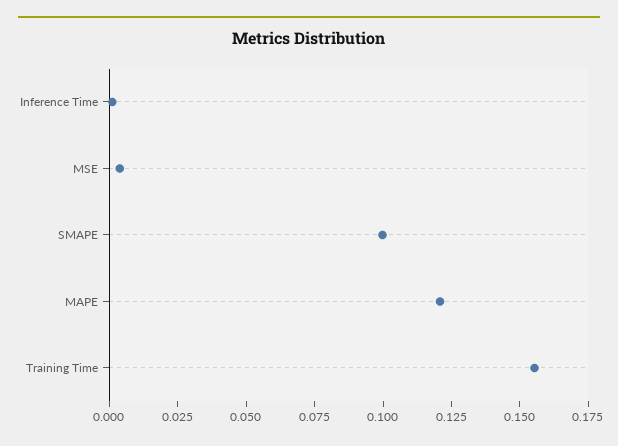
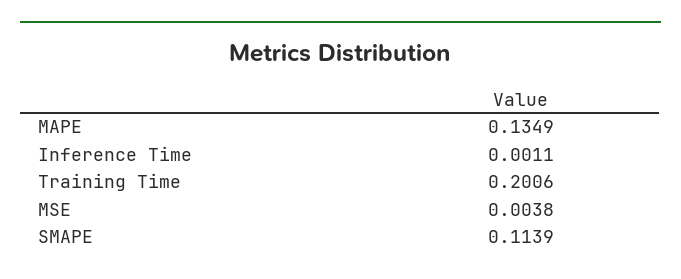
  {
    "Inference Time": 0.0011,
    "MSE": 0.0038,
-   "SMAPE": 0.1,
+   "SMAPE": 0.1139,
-   "MAPE": 0.12,
+   "MAPE": 0.1349,
-   "Training Time": 0.155
+   "Training Time": 0.2006
  }

